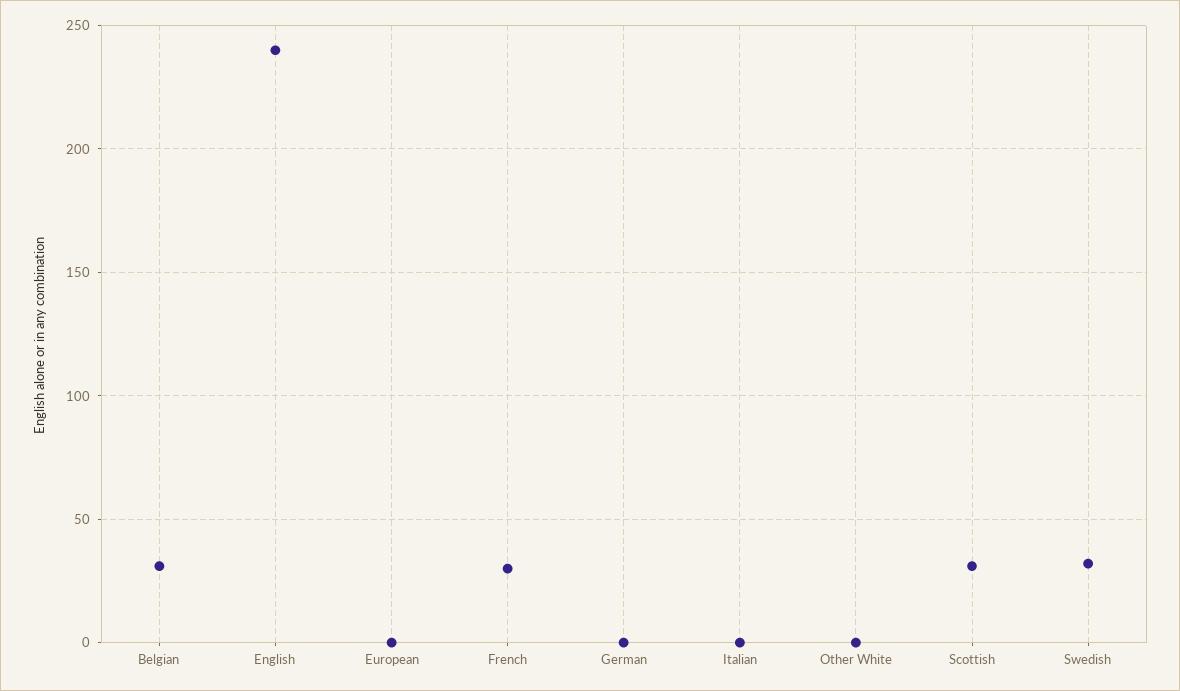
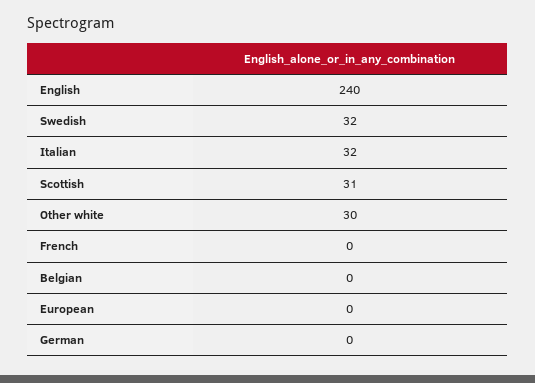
  {
-   "Belgian": 30,
+   "Belgian": 0,
    "English": 240,
    "European": 0,
-   "French": 30,
+   "French": 0,
    "German": 0,
-   "Italian": 0,
+   "Italian": 32,
-   "Other White": 0,
+   "Other White": 30,
    "Scottish": 31,
    "Swedish": 32
  }

